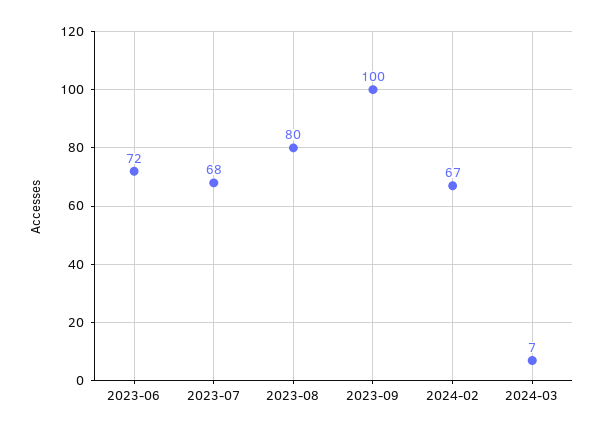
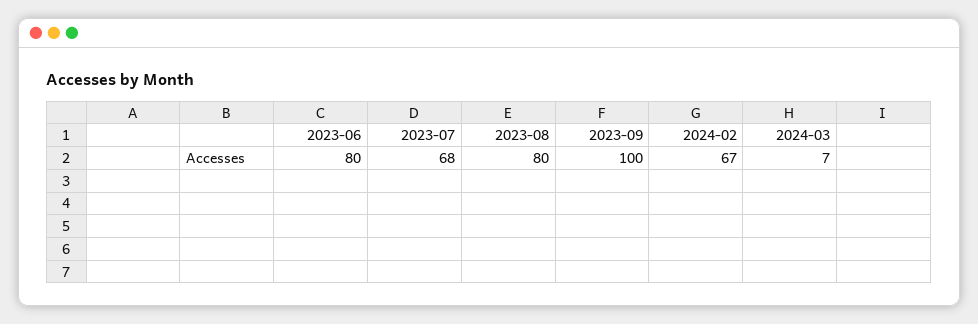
  {
-   "2023-06": 72,
+   "2023-06": 80,
    "2023-07": 68,
    "2023-08": 80,
    "2023-09": 100,
    "2024-02": 67,
    "2024-03": 7
  }

